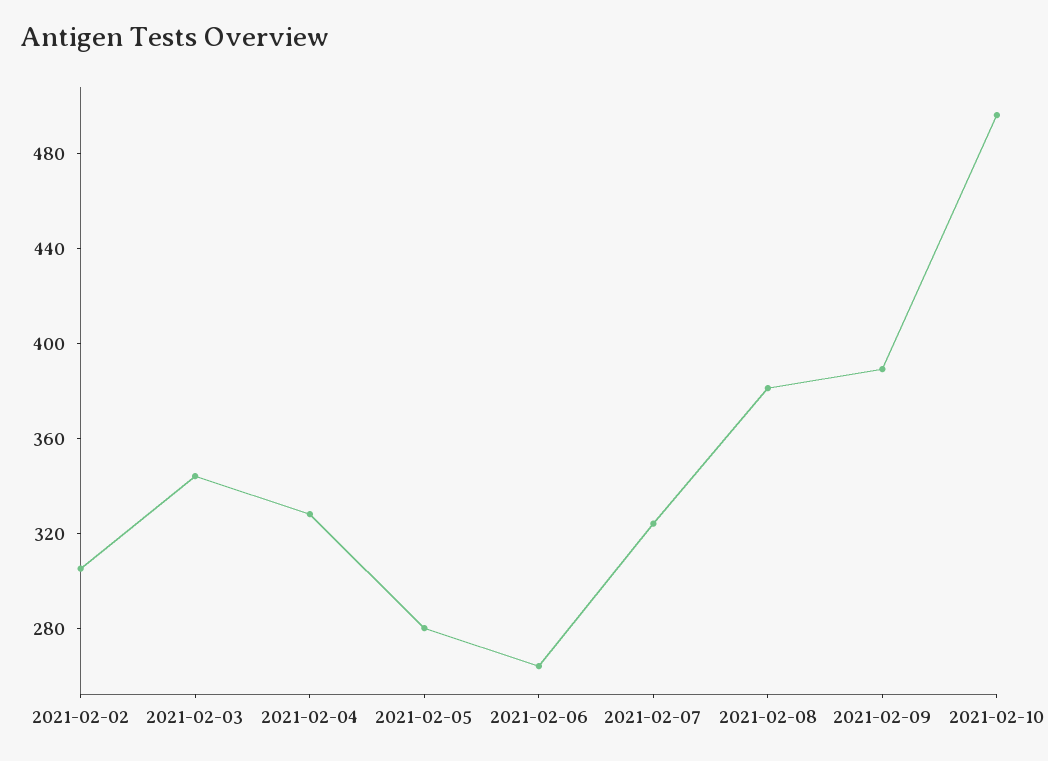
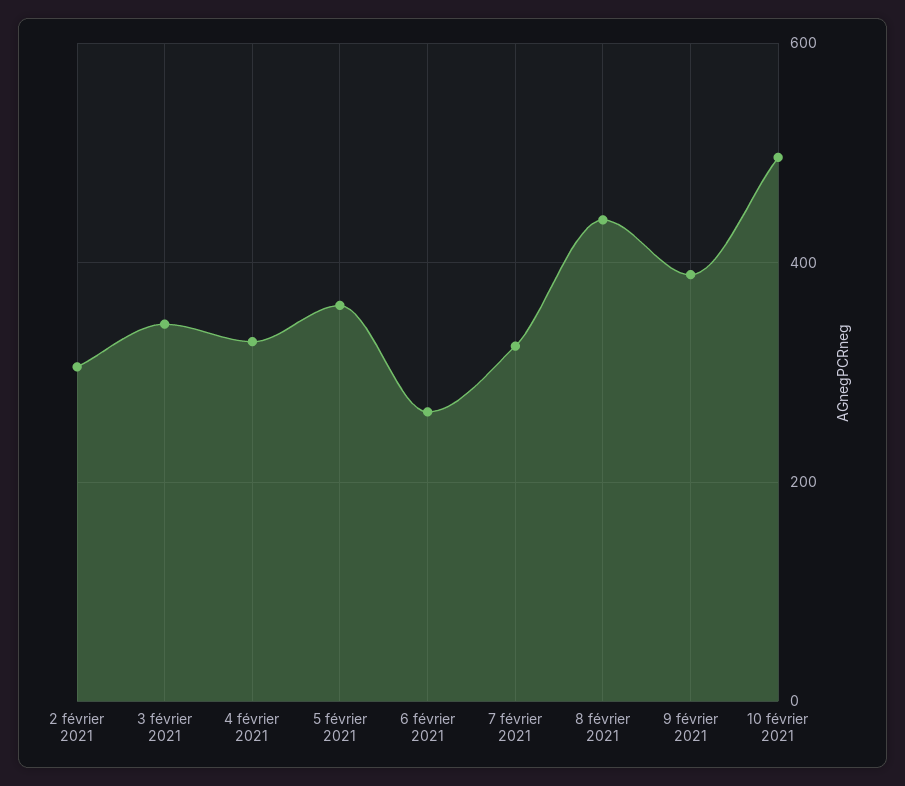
  {
    "2021-02-02": 310,
    "2021-02-03": 340,
    "2021-02-04": 330,
-   "2021-02-05": 280,
+   "2021-02-05": 360,
    "2021-02-06": 260,
    "2021-02-07": 320,
-   "2021-02-08": 380,
+   "2021-02-08": 440,
    "2021-02-09": 390,
    "2021-02-10": 500
  }

